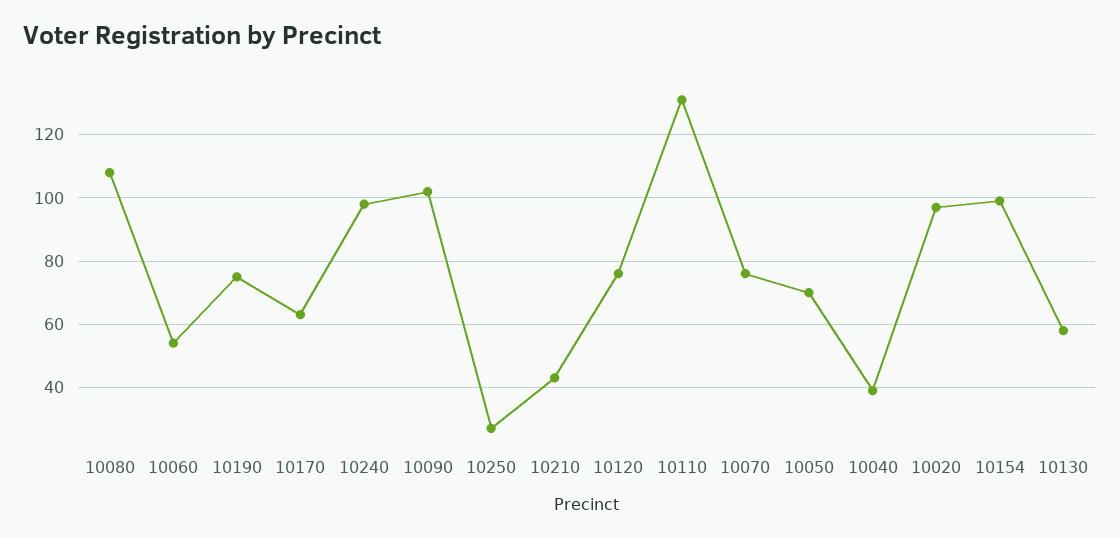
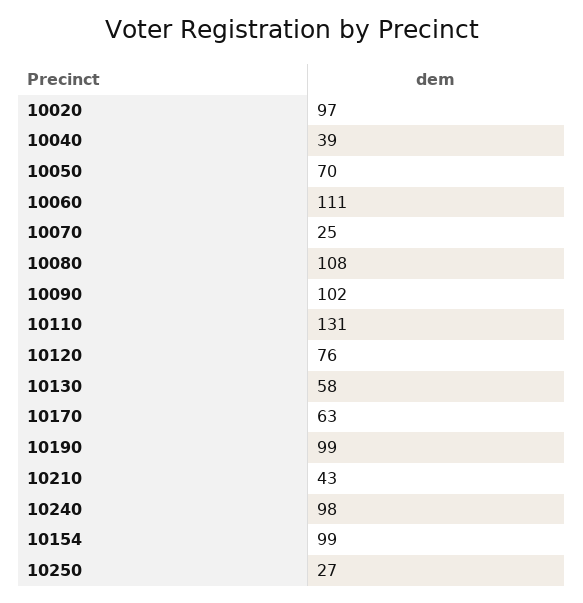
  {
    "10080": 108,
-   "10060": 55,
+   "10060": 111,
-   "10190": 75,
+   "10190": 99,
    "10170": 63,
    "10240": 98,
    "10090": 102,
    "10250": 27,
    "10210": 43,
    "10120": 76,
    "10110": 131,
-   "10070": 75,
+   "10070": 25,
    "10050": 70,
    "10040": 39,
    "10020": 97,
    "10154": 99,
    "10130": 58
  }

